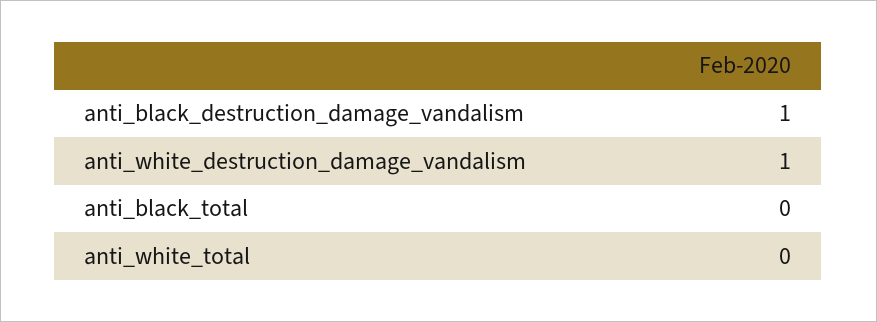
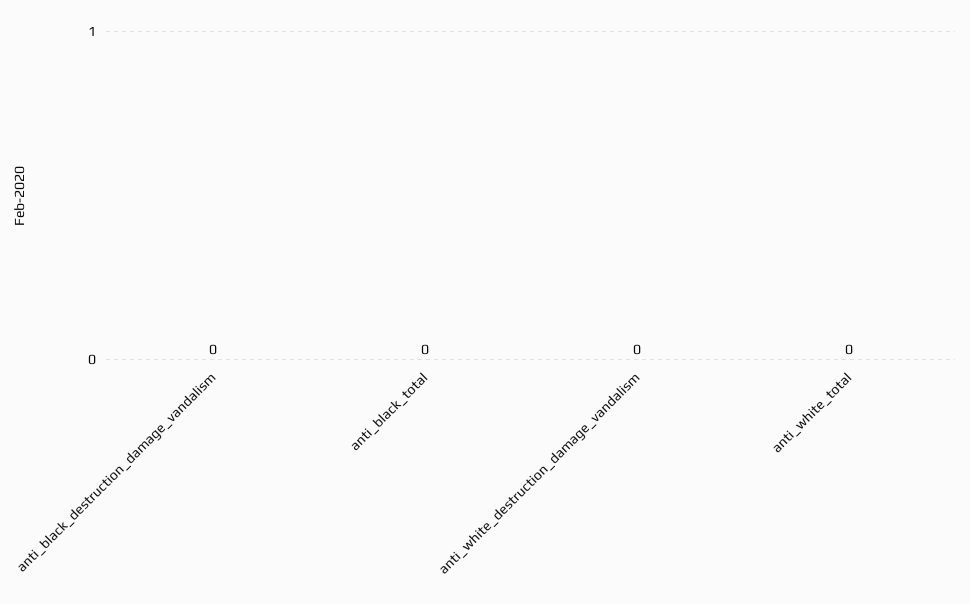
  {
-   "anti_black_destruction_damage_vandalism": 1,
+   "anti_black_destruction_damage_vandalism": 0,
-   "anti_white_destruction_damage_vandalism": 1,
+   "anti_white_destruction_damage_vandalism": 0,
    "anti_black_total": 0,
    "anti_white_total": 0
  }

